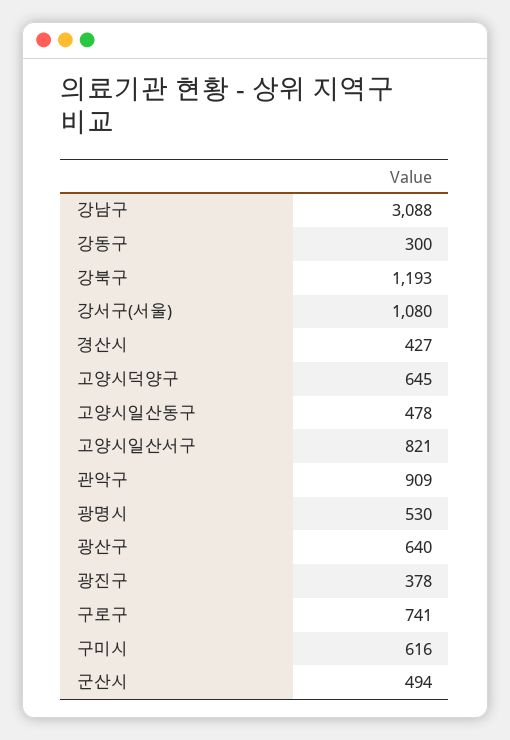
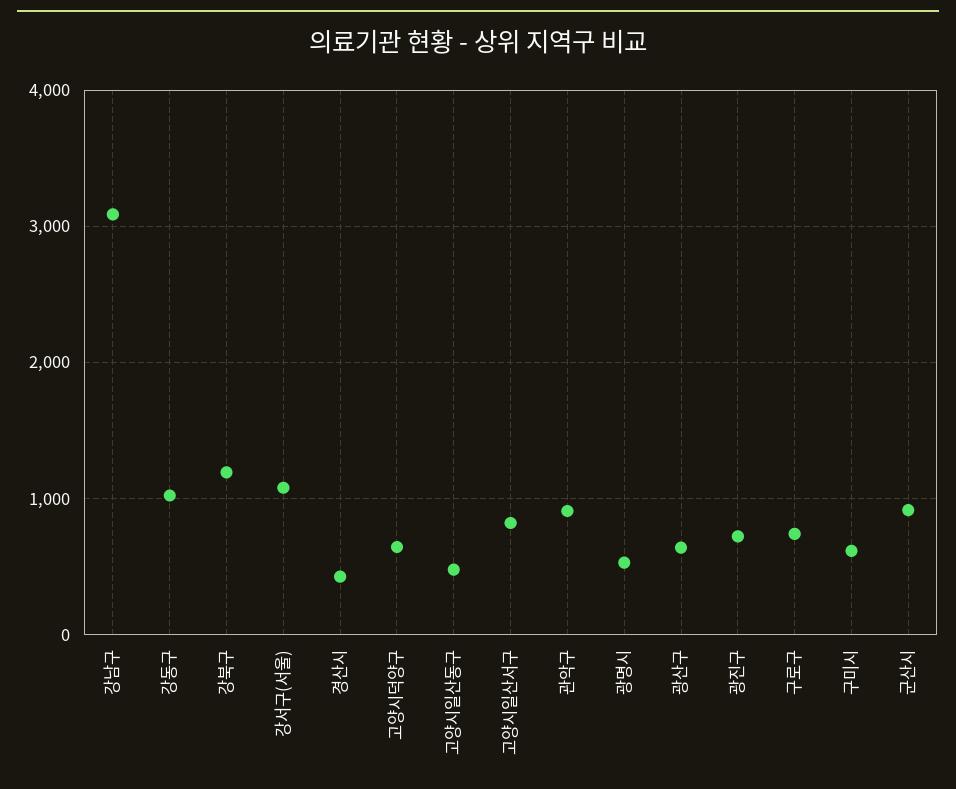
  {
    "강남구": 3088,
-   "강동구": 300,
+   "강동구": 1000,
    "강북구": 1193,
    "강서구(서울)": 1080,
    "경산시": 427,
    "고양시덕양구": 645,
    "고양시일산동구": 478,
    "고양시일산서구": 821,
    "관악구": 909,
    "광명시": 530,
    "광산구": 640,
-   "광진구": 378,
+   "광진구": 700,
    "구로구": 741,
    "구미시": 616,
-   "군산시": 494
+   "군산시": 900
  }

